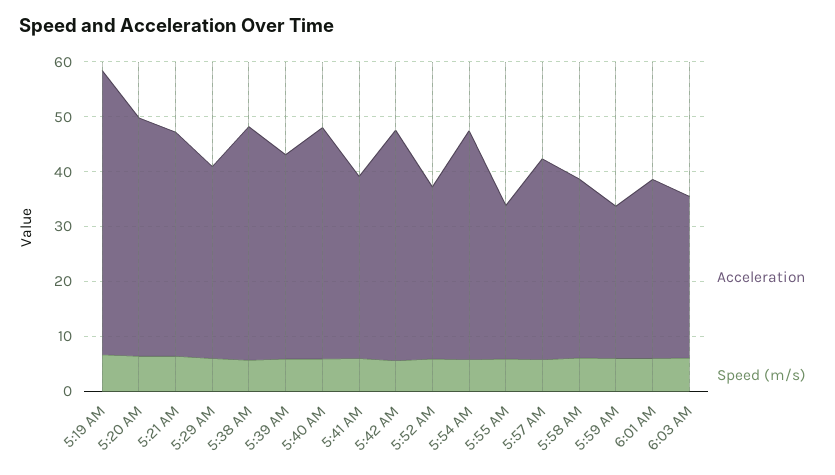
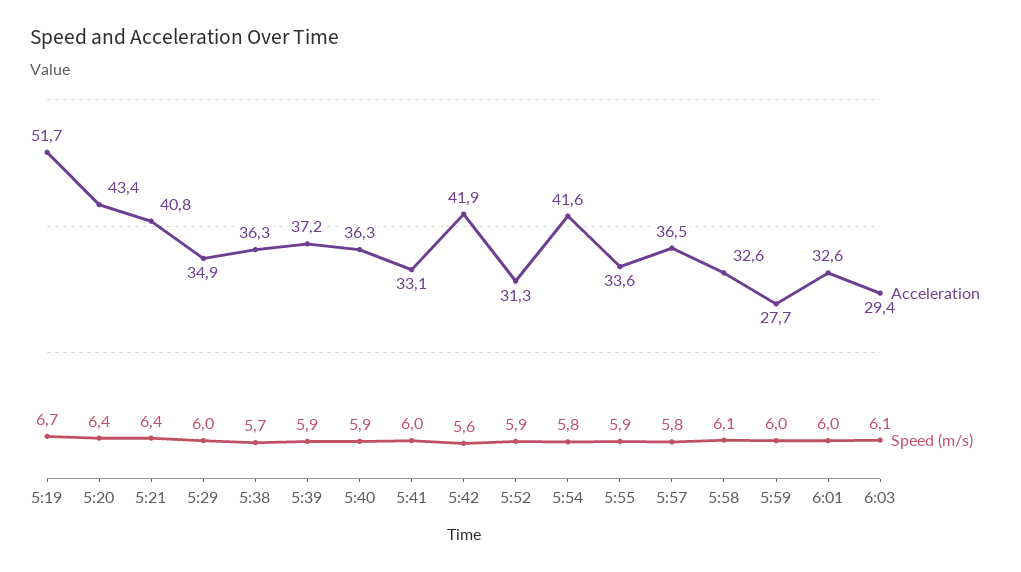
  {
    "Acceleration": {
      "5:19 AM": 51.7,
      "5:20 AM": 43.4,
      "5:21 AM": 40.8,
      "5:29 AM": 34.9,
-     "5:38 AM": 42,
+     "5:38 AM": 36.3,
      "5:39 AM": 37.2,
-     "5:40 AM": 42,
+     "5:40 AM": 36.3,
      "5:41 AM": 33.1,
      "5:42 AM": 41.9,
      "5:52 AM": 31.3,
      "5:54 AM": 41.6,
-     "5:55 AM": 28,
+     "5:55 AM": 33.6,
      "5:57 AM": 36.5,
      "5:58 AM": 32.6,
      "5:59 AM": 27.7,
      "6:01 AM": 32.6,
      "6:03 AM": 29.4
    },
    "Speed (m/s)": {
      "5:19 AM": 6.7,
      "5:20 AM": 6.4,
      "5:21 AM": 6.4,
      "5:29 AM": 6,
      "5:38 AM": 5.7,
      "5:39 AM": 5.9,
      "5:40 AM": 5.9,
      "5:41 AM": 6,
      "5:42 AM": 5.6,
      "5:52 AM": 5.9,
      "5:54 AM": 5.8,
      "5:55 AM": 5.9,
      "5:57 AM": 5.8,
      "5:58 AM": 6.1,
      "5:59 AM": 6,
      "6:01 AM": 6,
      "6:03 AM": 6.1
    }
  }

